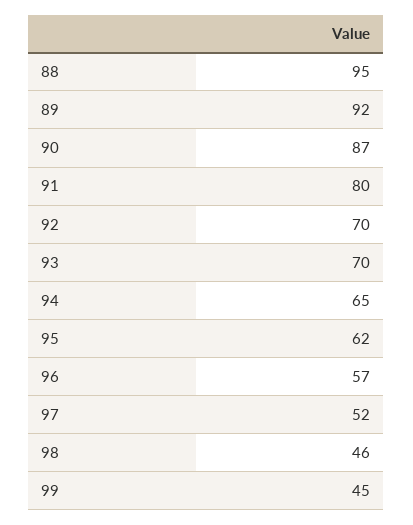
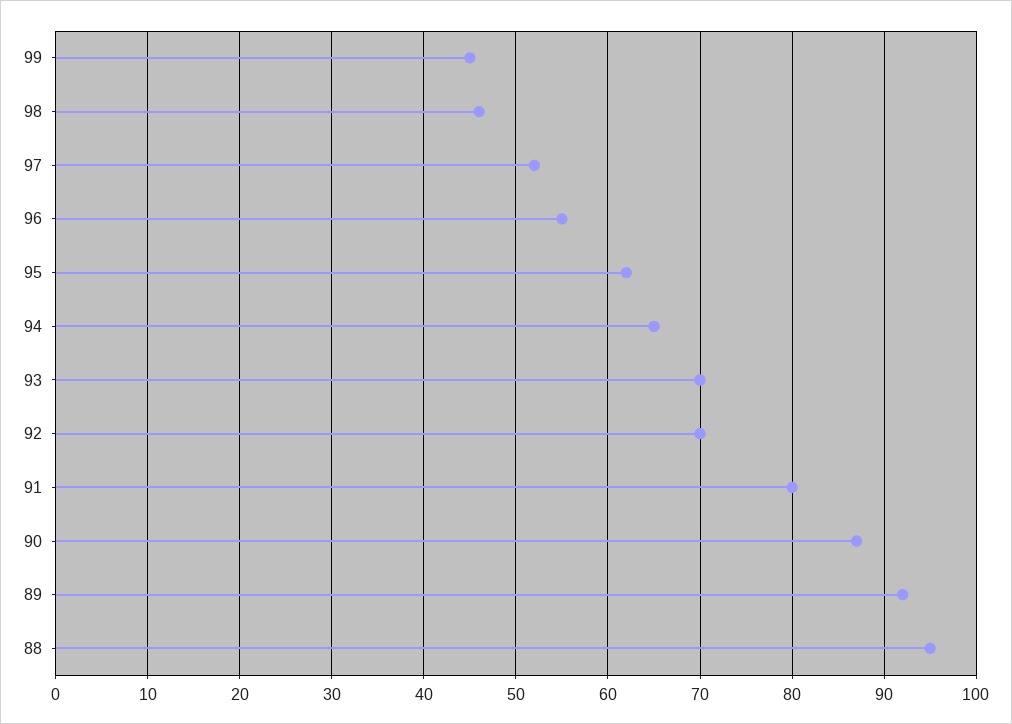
  {
    "88": 95,
    "89": 92,
    "90": 87,
    "91": 80,
    "92": 70,
    "93": 70,
    "94": 65,
    "95": 62,
-   "96": 57,
+   "96": 55,
    "97": 52,
    "98": 46,
    "99": 45
  }

